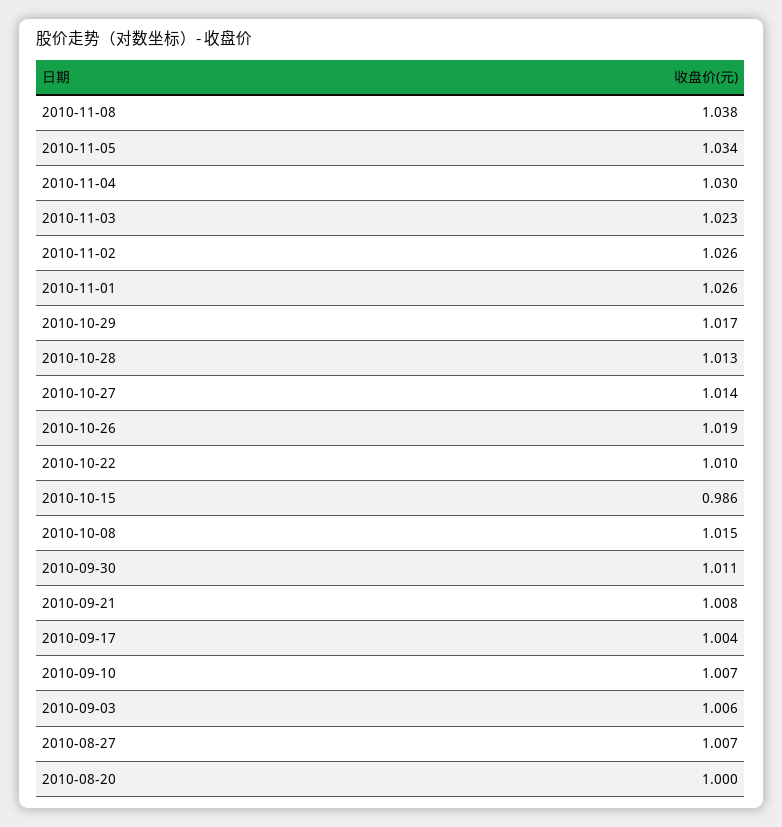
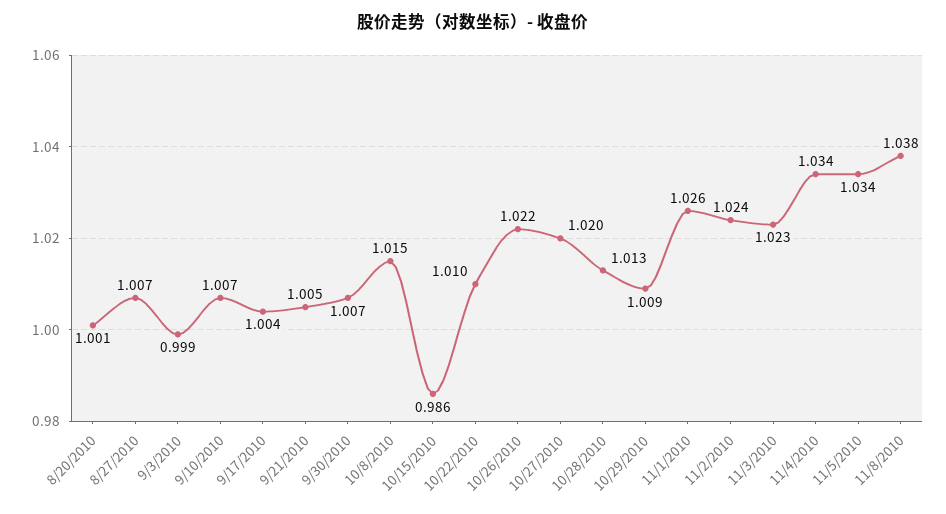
  {
    "2010-11-08": 1.038,
    "2010-11-05": 1.034,
-   "2010-11-04": 1.03,
+   "2010-11-04": 1.034,
    "2010-11-03": 1.023,
-   "2010-11-02": 1.026,
+   "2010-11-02": 1.024,
    "2010-11-01": 1.026,
-   "2010-10-29": 1.017,
+   "2010-10-29": 1.009,
    "2010-10-28": 1.013,
-   "2010-10-27": 1.014,
+   "2010-10-27": 1.02,
-   "2010-10-26": 1.019,
+   "2010-10-26": 1.022,
    "2010-10-22": 1.01,
    "2010-10-15": 0.986,
    "2010-10-08": 1.015,
-   "2010-09-30": 1.011,
+   "2010-09-30": 1.007,
-   "2010-09-21": 1.008,
+   "2010-09-21": 1.005,
    "2010-09-17": 1.004,
    "2010-09-10": 1.007,
-   "2010-09-03": 1.006,
+   "2010-09-03": 0.999,
    "2010-08-27": 1.007,
-   "2010-08-20": 1
+   "2010-08-20": 1.001
  }

